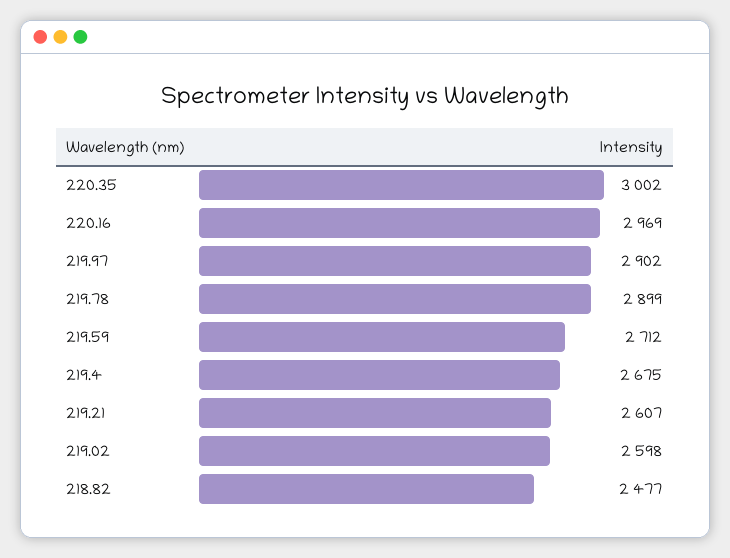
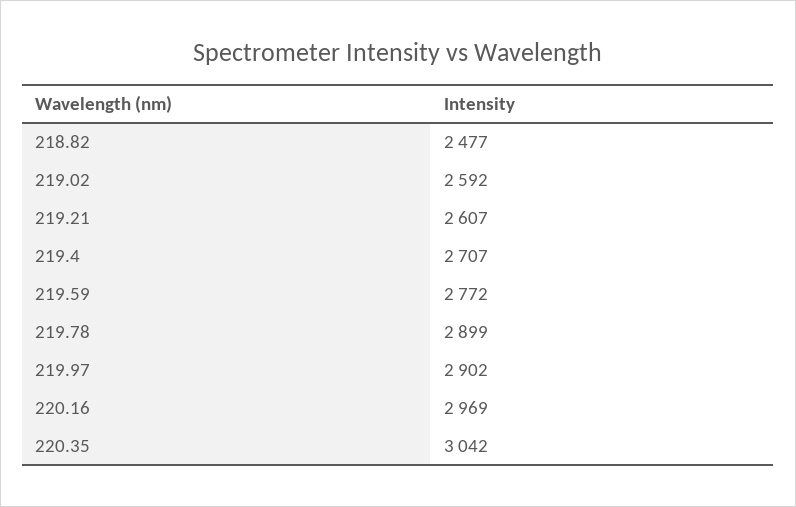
  {
-   "220.35": 3002,
+   "220.35": 3042,
    "220.16": 2969,
    "219.97": 2902,
    "219.78": 2899,
-   "219.59": 2712,
+   "219.59": 2772,
-   "219.4": 2675,
+   "219.4": 2707,
    "219.21": 2607,
-   "219.02": 2598,
+   "219.02": 2592,
    "218.82": 2477
  }

